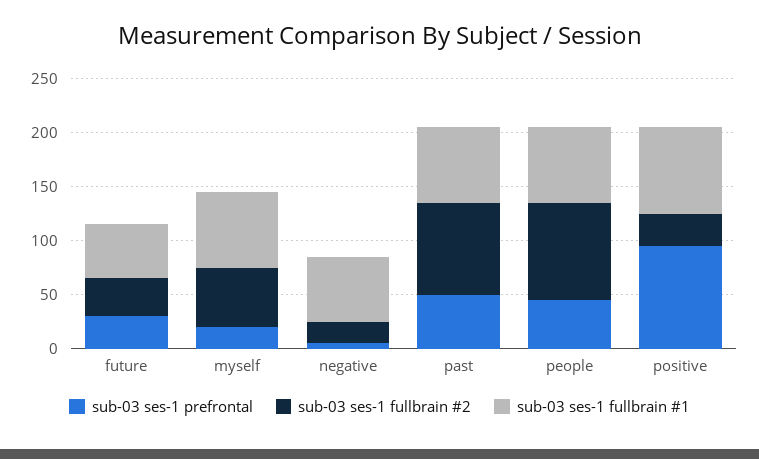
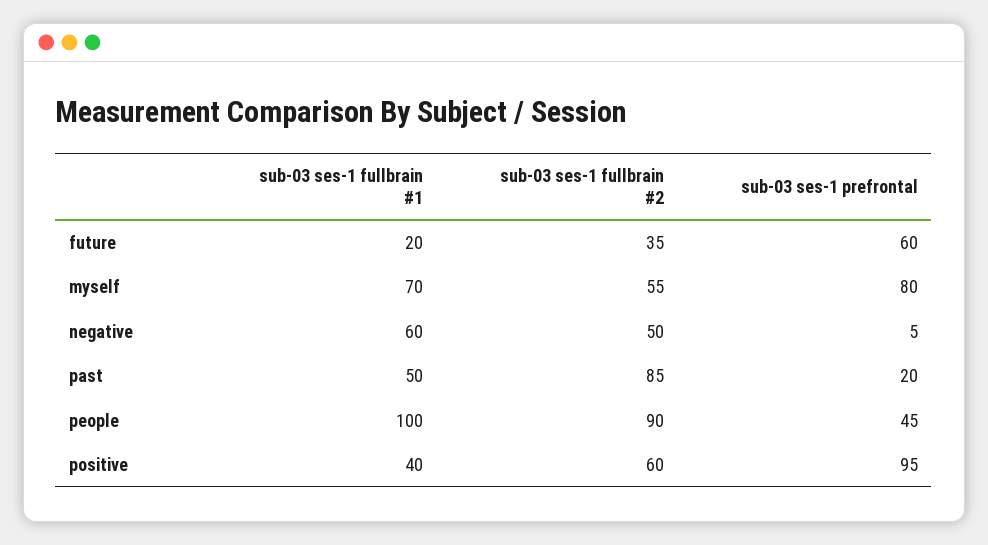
  {
    "sub-03 ses-1 prefrontal": {
-     "future": 30,
+     "future": 60,
-     "myself": 20,
+     "myself": 80,
      "negative": 5,
-     "past": 50,
+     "past": 20,
      "people": 45,
      "positive": 95
    },
    "sub-03 ses-1 fullbrain #2": {
      "future": 35,
      "myself": 55,
-     "negative": 20,
+     "negative": 50,
      "past": 85,
      "people": 90,
-     "positive": 30
+     "positive": 60
    },
    "sub-03 ses-1 fullbrain #1": {
-     "future": 50,
+     "future": 20,
      "myself": 70,
      "negative": 60,
-     "past": 70,
+     "past": 50,
-     "people": 70,
+     "people": 100,
-     "positive": 80
+     "positive": 40
    }
  }

